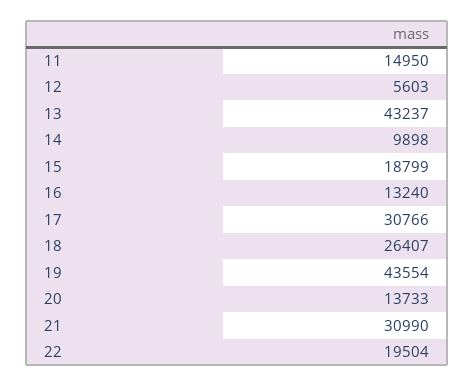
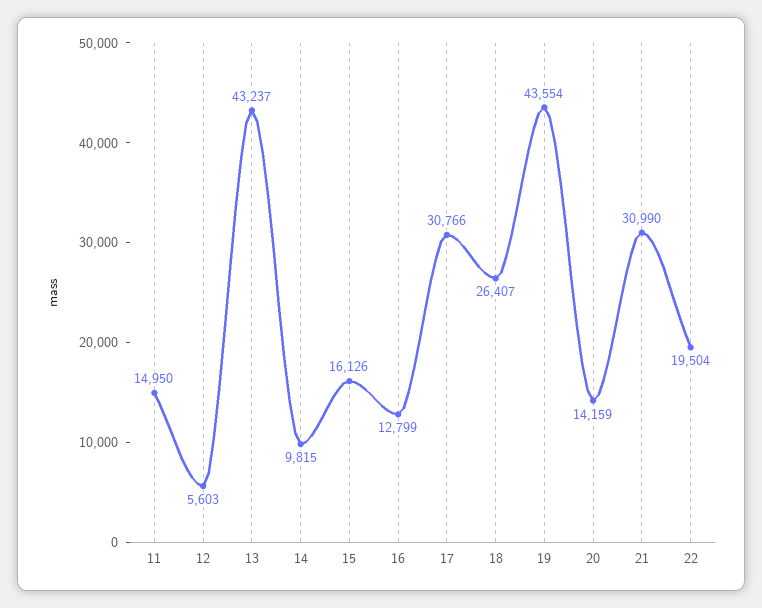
  {
    "11": 14950,
    "12": 5603,
    "13": 43237,
-   "14": 9898,
+   "14": 9815,
-   "15": 18799,
+   "15": 16126,
-   "16": 13240,
+   "16": 12799,
    "17": 30766,
    "18": 26407,
    "19": 43554,
-   "20": 13733,
+   "20": 14159,
    "21": 30990,
    "22": 19504
  }

